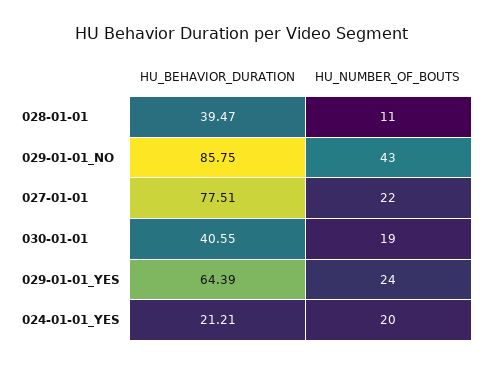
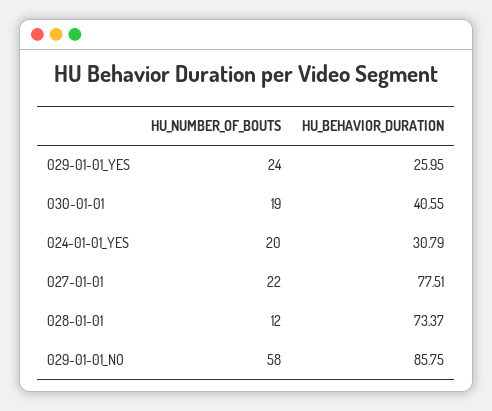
  {
    "HU_BEHAVIOR_DURATION": {
-     "028-01-01": 39.47,
+     "028-01-01": 73.37,
      "029-01-01_NO": 85.75,
      "027-01-01": 77.51,
      "030-01-01": 40.55,
-     "029-01-01_YES": 64.39,
+     "029-01-01_YES": 25.95,
-     "024-01-01_YES": 21.21
+     "024-01-01_YES": 30.79
    },
    "HU_NUMBER_OF_BOUTS": {
-     "028-01-01": 11,
+     "028-01-01": 12,
-     "029-01-01_NO": 43,
+     "029-01-01_NO": 58,
      "027-01-01": 22,
      "030-01-01": 19,
      "029-01-01_YES": 24,
      "024-01-01_YES": 20
    }
  }

